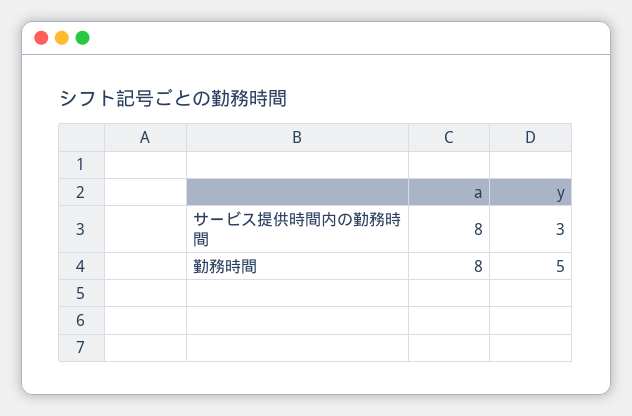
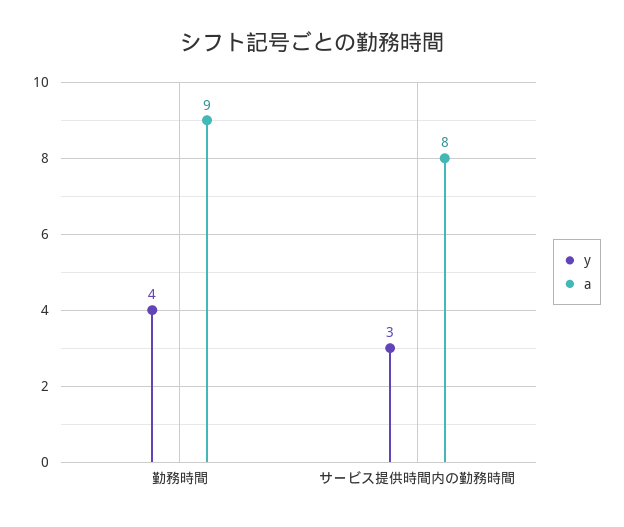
  {
    "a": {
      "サービス提供時間内の勤務時間": 8,
-     "勤務時間": 8
+     "勤務時間": 9
    },
    "y": {
      "サービス提供時間内の勤務時間": 3,
-     "勤務時間": 5
+     "勤務時間": 4
    }
  }

